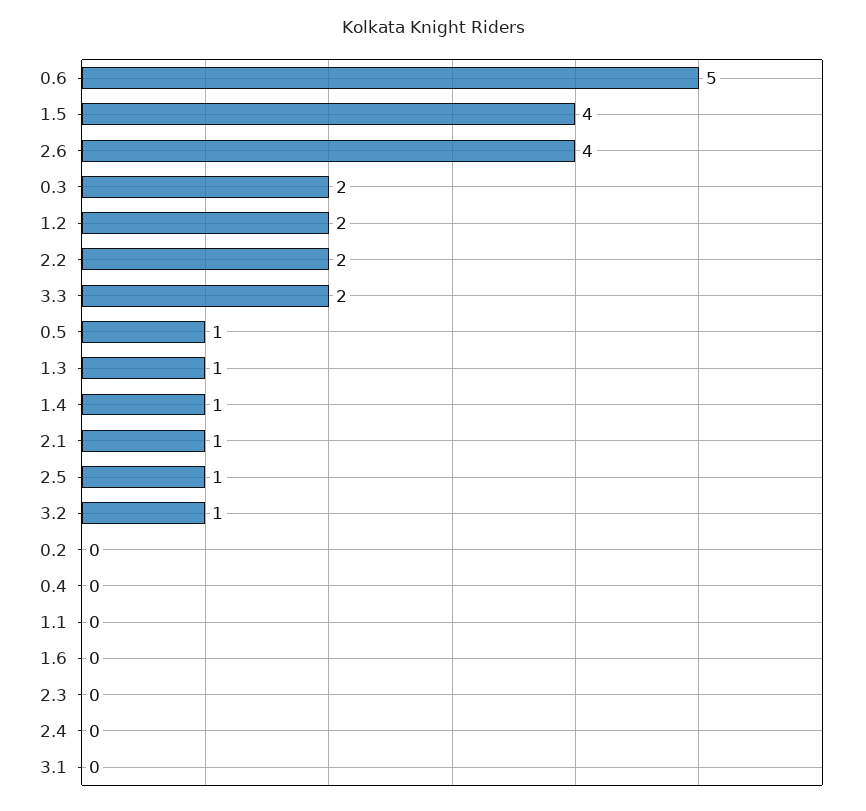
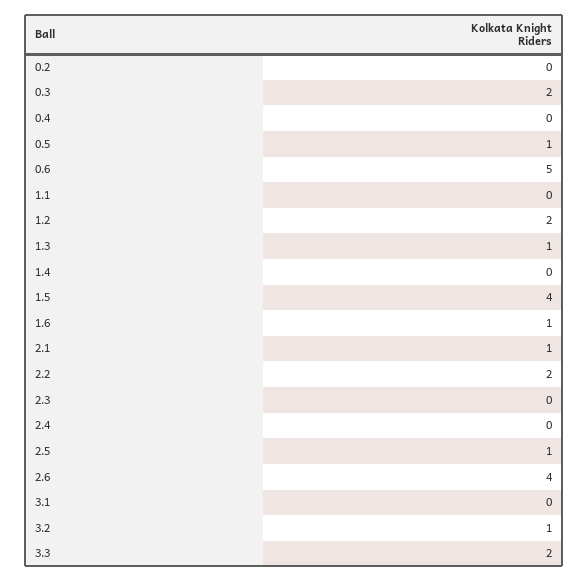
  {
    "0.6": 5,
    "1.5": 4,
    "2.6": 4,
    "0.3": 2,
    "1.2": 2,
    "2.2": 2,
    "3.3": 2,
    "0.5": 1,
    "1.3": 1,
-   "1.4": 1,
+   "1.4": 0,
    "2.1": 1,
    "2.5": 1,
    "3.2": 1,
    "0.2": 0,
    "0.4": 0,
    "1.1": 0,
-   "1.6": 0,
+   "1.6": 1,
    "2.3": 0,
    "2.4": 0,
    "3.1": 0
  }

